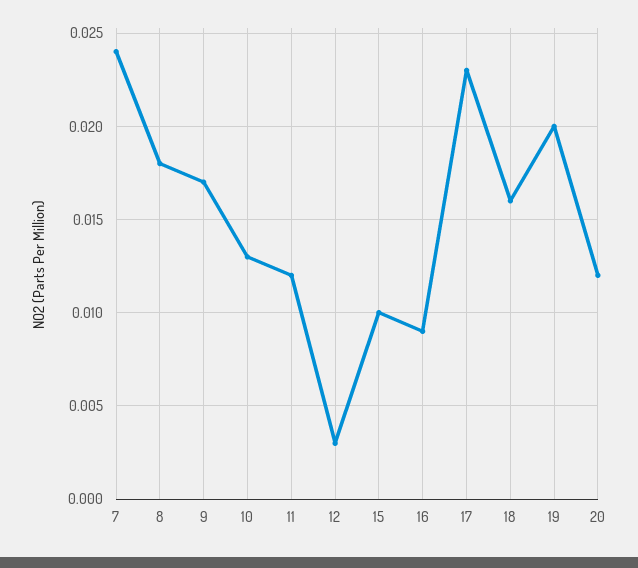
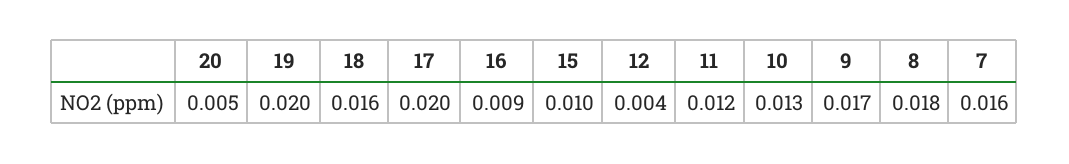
  {
-   "7": 0.024,
+   "7": 0.016,
    "8": 0.018,
    "9": 0.017,
    "10": 0.013,
    "11": 0.012,
-   "12": 0.003,
+   "12": 0.004,
    "15": 0.01,
    "16": 0.009,
-   "17": 0.023,
+   "17": 0.02,
    "18": 0.016,
    "19": 0.02,
-   "20": 0.012
+   "20": 0.005
  }

